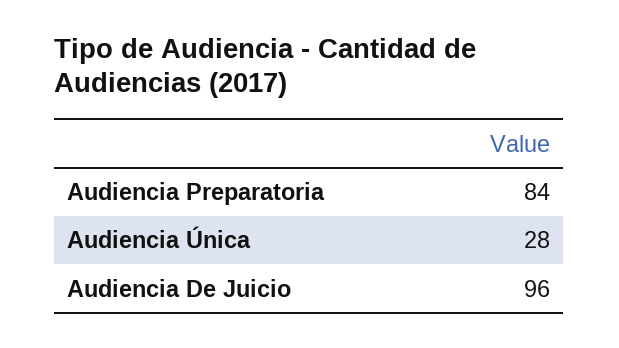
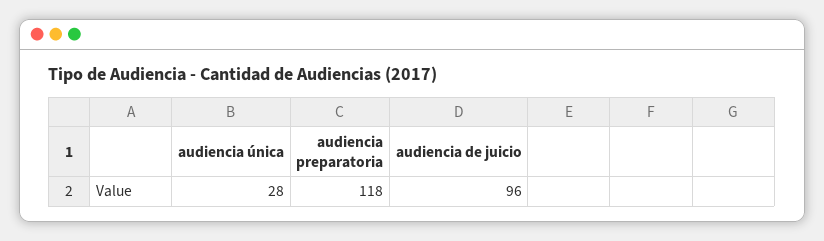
  {
-   "Audiencia Preparatoria": 84,
+   "Audiencia Preparatoria": 118,
    "Audiencia Única": 28,
    "Audiencia De Juicio": 96
  }

